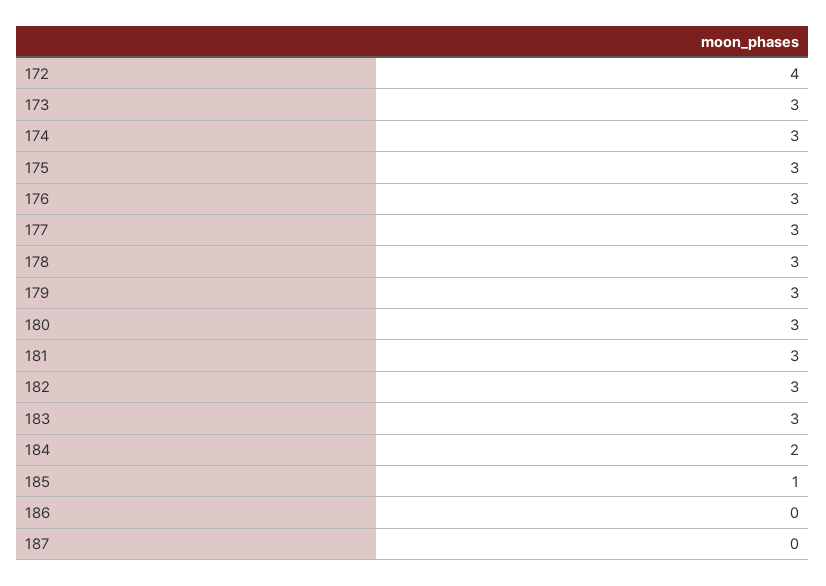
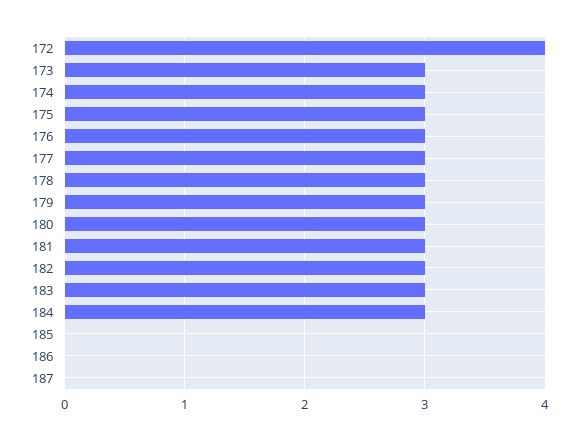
  {
    "172": 4,
    "173": 3,
    "174": 3,
    "175": 3,
    "176": 3,
    "177": 3,
    "178": 3,
    "179": 3,
    "180": 3,
    "181": 3,
    "182": 3,
    "183": 3,
-   "184": 2,
+   "184": 3,
-   "185": 1,
+   "185": 0,
    "186": 0,
    "187": 0
  }

